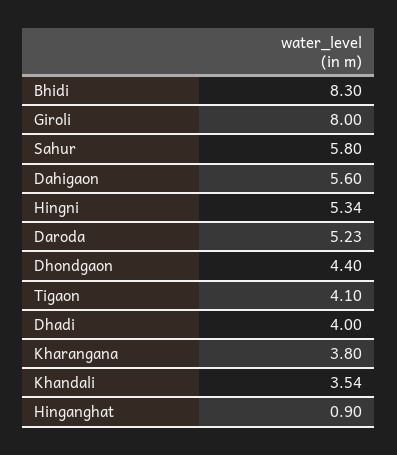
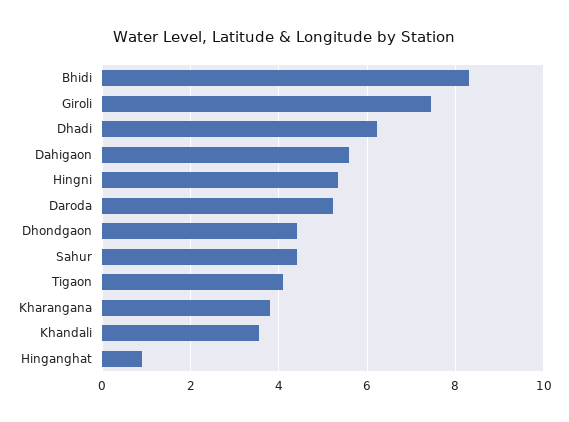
  {
    "Bhidi": 8.3,
-   "Giroli": 8,
+   "Giroli": 7.4,
-   "Sahur": 5.8,
+   "Sahur": 4.4,
    "Dahigaon": 5.6,
    "Hingni": 5.34,
    "Daroda": 5.23,
    "Dhondgaon": 4.4,
    "Tigaon": 4.1,
-   "Dhadi": 4,
+   "Dhadi": 6.2,
    "Kharangana": 3.8,
    "Khandali": 3.54,
    "Hinganghat": 0.9
  }

